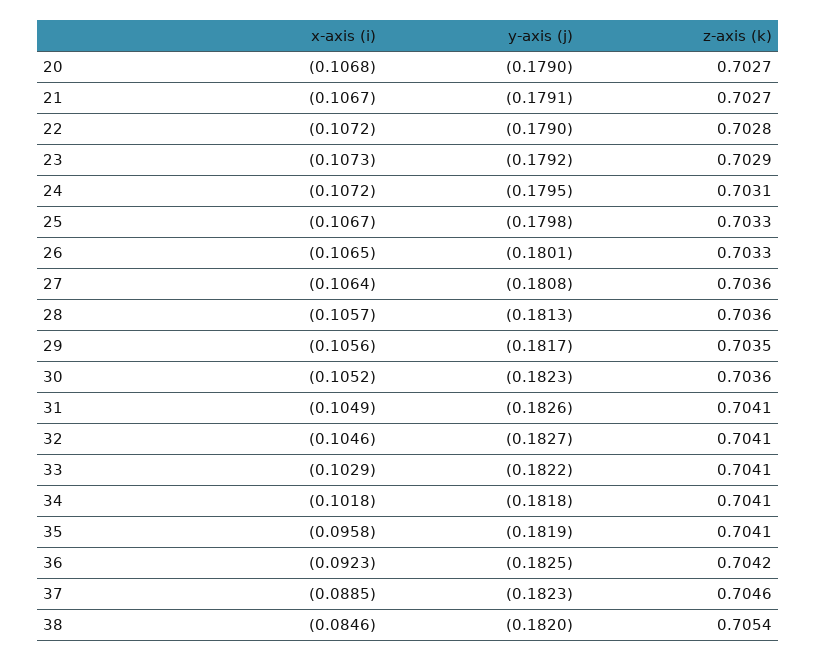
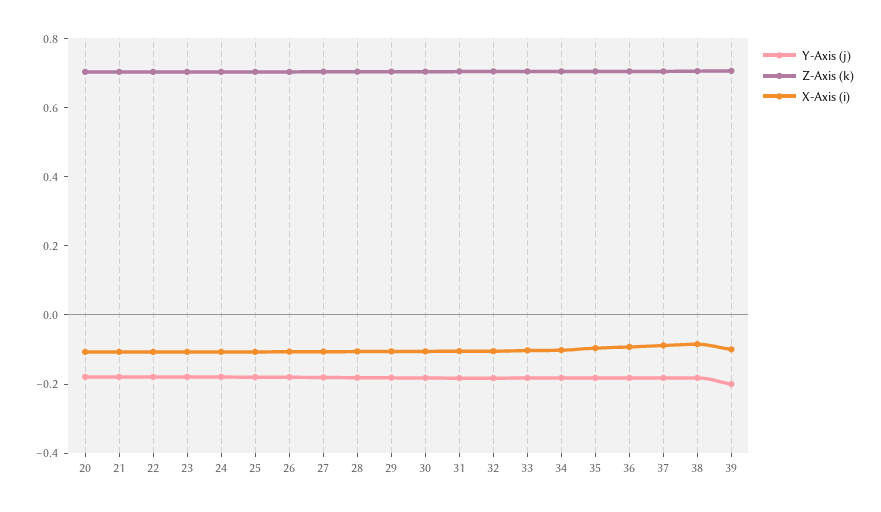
  {
    "x-axis (i)": {
      "20": -0.1068,
      "21": -0.1067,
      "22": -0.1072,
      "23": -0.1073,
      "24": -0.1072,
      "25": -0.1067,
      "26": -0.1065,
      "27": -0.1064,
      "28": -0.1057,
      "29": -0.1056,
      "30": -0.1052,
      "31": -0.1049,
      "32": -0.1046,
      "33": -0.1029,
      "34": -0.1018,
      "35": -0.0958,
      "36": -0.0923,
      "37": -0.0885,
-     "38": -0.0846
+     "38": -0.0846,
+     "39": -0.1
    },
    "y-axis (j)": {
      "20": -0.179,
      "21": -0.1791,
      "22": -0.179,
      "23": -0.1792,
      "24": -0.1795,
      "25": -0.1798,
      "26": -0.1801,
      "27": -0.1808,
      "28": -0.1813,
      "29": -0.1817,
      "30": -0.1823,
      "31": -0.1826,
      "32": -0.1827,
      "33": -0.1822,
      "34": -0.1818,
      "35": -0.1819,
      "36": -0.1825,
      "37": -0.1823,
-     "38": -0.182
+     "38": -0.182,
+     "39": -0.2
    },
    "z-axis (k)": {
      "20": 0.7027,
      "21": 0.7027,
      "22": 0.7028,
      "23": 0.7029,
      "24": 0.7031,
      "25": 0.7033,
      "26": 0.7033,
      "27": 0.7036,
      "28": 0.7036,
      "29": 0.7035,
      "30": 0.7036,
      "31": 0.7041,
      "32": 0.7041,
      "33": 0.7041,
      "34": 0.7041,
      "35": 0.7041,
      "36": 0.7042,
      "37": 0.7046,
-     "38": 0.7054
+     "38": 0.7054,
+     "39": 0.7
    }
  }

